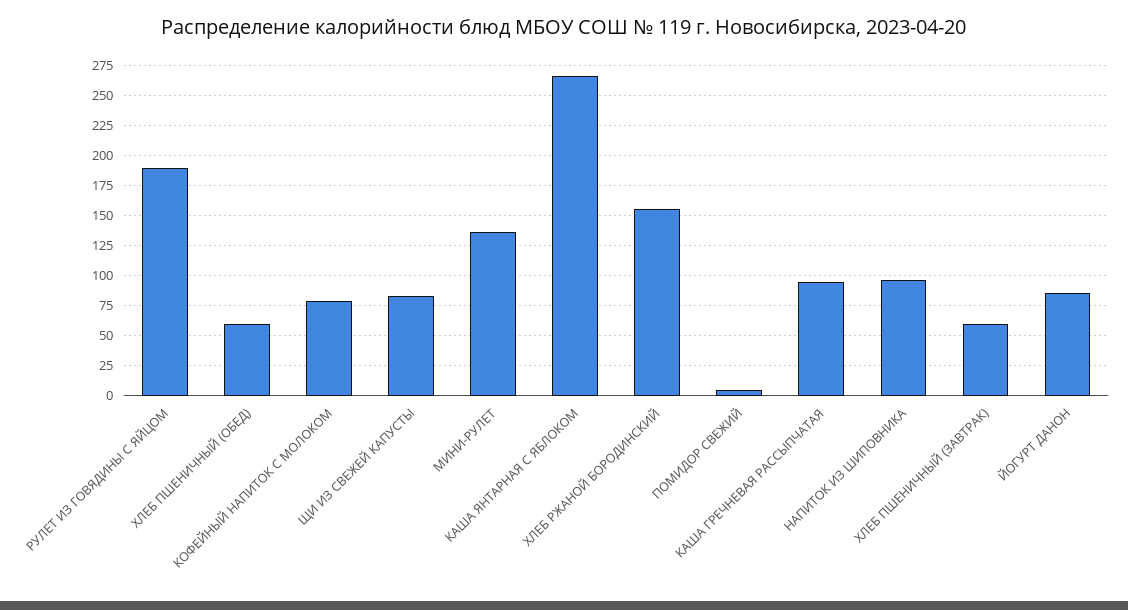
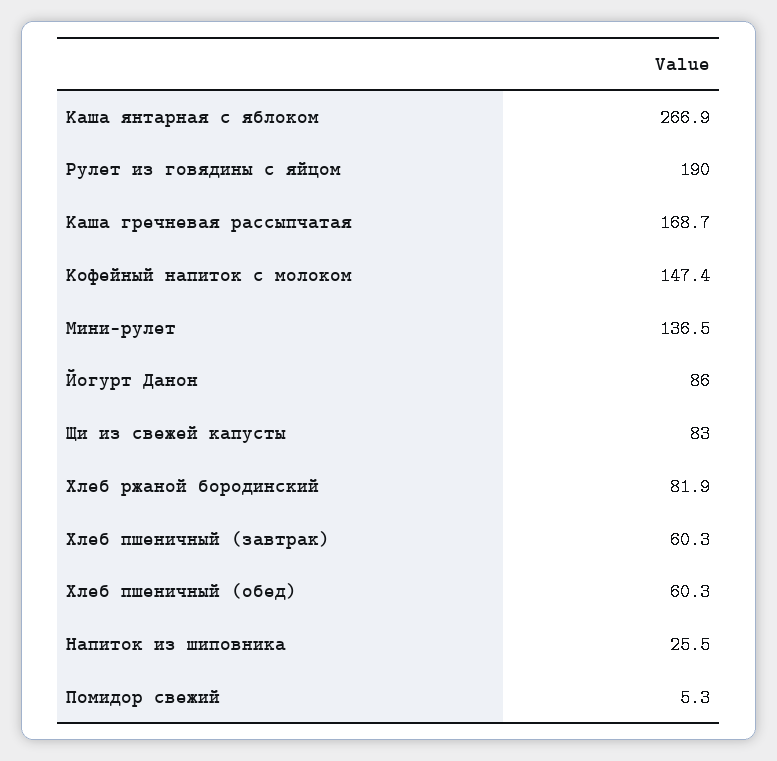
  {
    "РУЛЕТ ИЗ ГОВЯДИНЫ С ЯЙЦОМ": 190,
    "ХЛЕБ ПШЕНИЧНЫЙ (ОБЕД)": 60.3,
-   "КОФЕЙНЫЙ НАПИТОК С МОЛОКОМ": 75,
+   "КОФЕЙНЫЙ НАПИТОК С МОЛОКОМ": 147.4,
    "ЩИ ИЗ СВЕЖЕЙ КАПУСТЫ": 83,
    "МИНИ-РУЛЕТ": 136.5,
    "КАША ЯНТАРНАЯ С ЯБЛОКОМ": 266.9,
-   "ХЛЕБ РЖАНОЙ БОРОДИНСКИЙ": 150,
+   "ХЛЕБ РЖАНОЙ БОРОДИНСКИЙ": 81.9,
    "ПОМИДОР СВЕЖИЙ": 5.3,
-   "КАША ГРЕЧНЕВАЯ РАССЫПЧАТАЯ": 100,
+   "КАША ГРЕЧНЕВАЯ РАССЫПЧАТАЯ": 168.7,
-   "НАПИТОК ИЗ ШИПОВНИКА": 100,
+   "НАПИТОК ИЗ ШИПОВНИКА": 25.5,
    "ХЛЕБ ПШЕНИЧНЫЙ (ЗАВТРАК)": 60.3,
    "ЙОГУРТ ДАНОН": 86
  }

